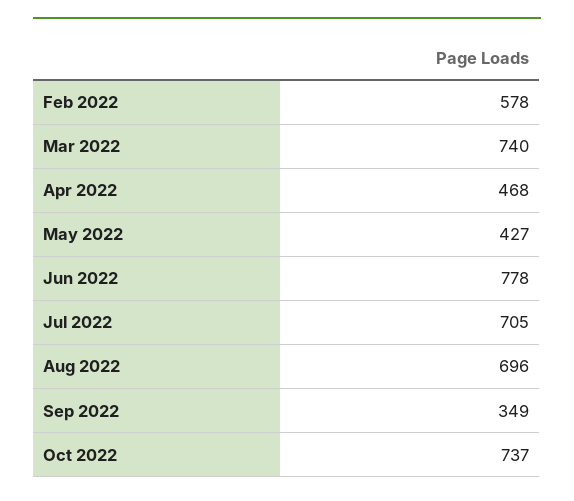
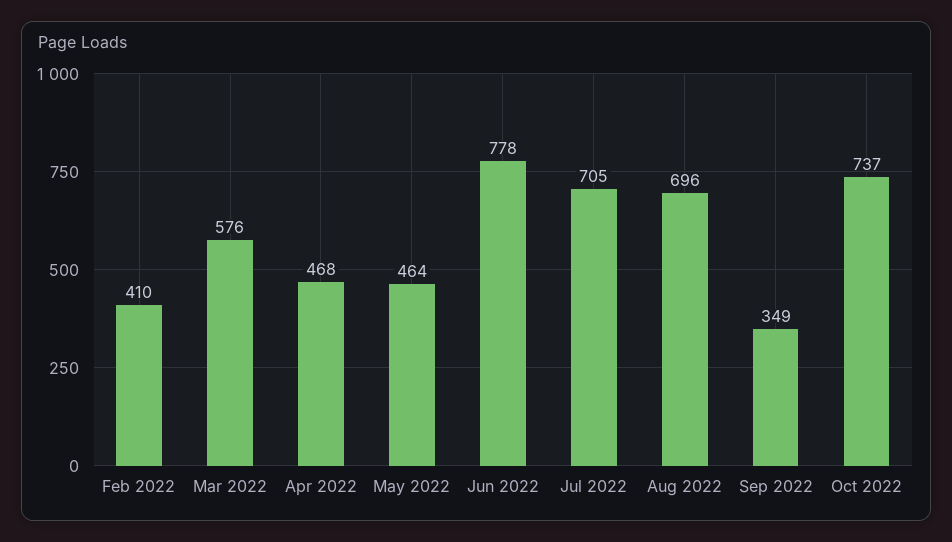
  {
-   "Feb 2022": 578,
+   "Feb 2022": 410,
-   "Mar 2022": 740,
+   "Mar 2022": 576,
    "Apr 2022": 468,
-   "May 2022": 427,
+   "May 2022": 464,
    "Jun 2022": 778,
    "Jul 2022": 705,
    "Aug 2022": 696,
    "Sep 2022": 349,
    "Oct 2022": 737
  }

